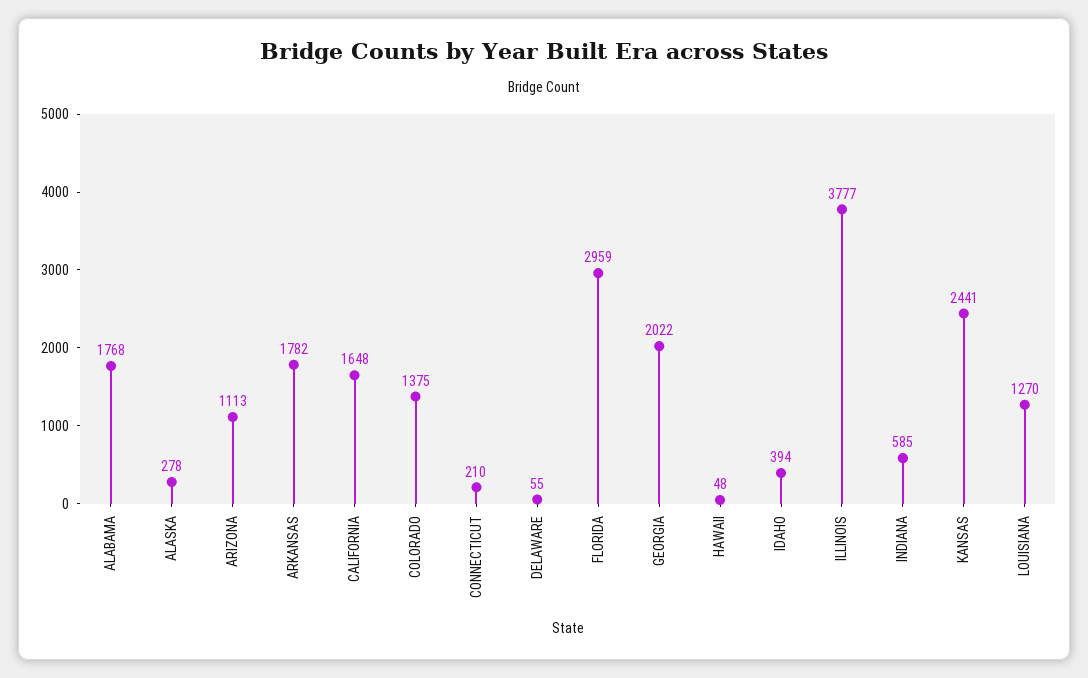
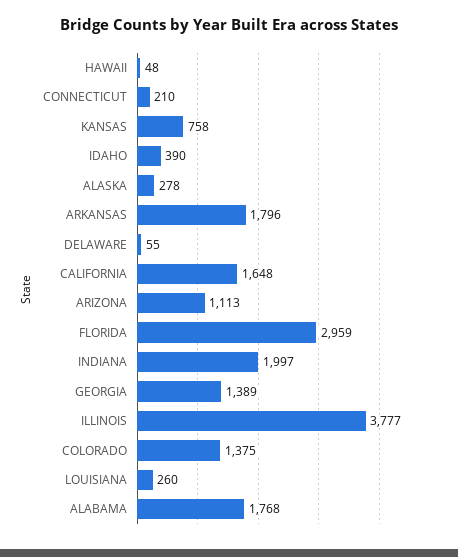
  {
    "ALABAMA": 1768,
    "ALASKA": 278,
    "ARIZONA": 1113,
-   "ARKANSAS": 1782,
+   "ARKANSAS": 1796,
    "CALIFORNIA": 1648,
    "COLORADO": 1375,
    "CONNECTICUT": 210,
    "DELAWARE": 55,
    "FLORIDA": 2959,
-   "GEORGIA": 2022,
+   "GEORGIA": 1389,
    "HAWAII": 48,
-   "IDAHO": 394,
+   "IDAHO": 390,
    "ILLINOIS": 3777,
-   "INDIANA": 585,
+   "INDIANA": 1997,
-   "KANSAS": 2441,
+   "KANSAS": 758,
-   "LOUISIANA": 1270
+   "LOUISIANA": 260
  }

